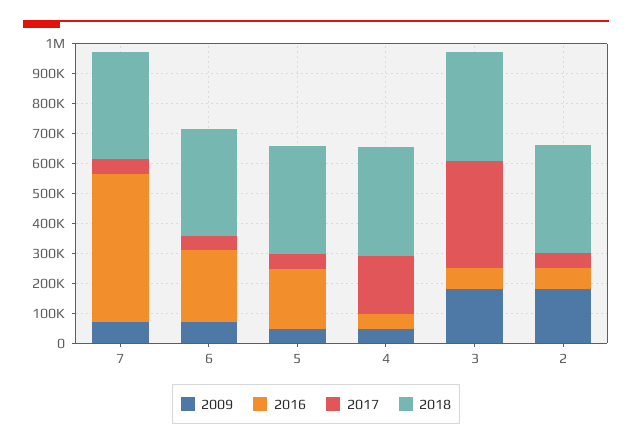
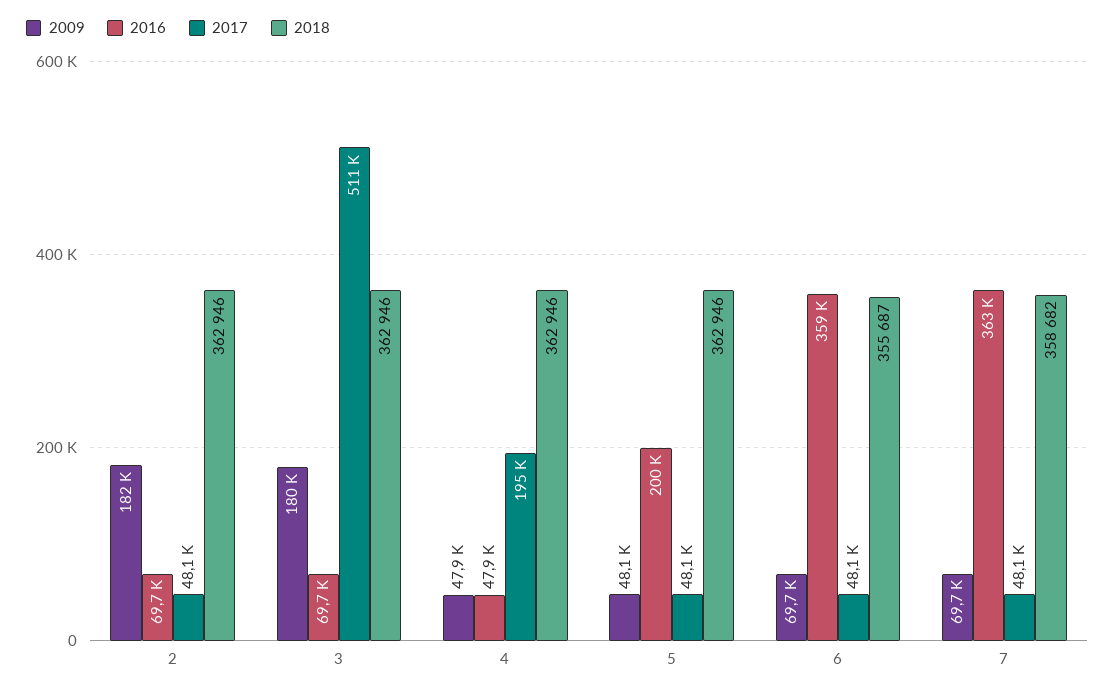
  {
    "2009": {
      "7": 69700,
      "6": 69700,
      "5": 48100,
      "4": 47900,
      "3": 180000,
      "2": 182000
    },
    "2016": {
-     "7": 500000,
+     "7": 363000,
-     "6": 250000,
+     "6": 359000,
      "5": 200000,
      "4": 47900,
      "3": 69700,
      "2": 69700
    },
    "2017": {
      "7": 48100,
      "6": 48100,
      "5": 48100,
      "4": 195000,
-     "3": 350000,
+     "3": 511000,
      "2": 48100
    },
    "2018": {
      "7": 358682,
      "6": 355687,
      "5": 362946,
      "4": 362946,
      "3": 362946,
      "2": 362946
    }
  }

